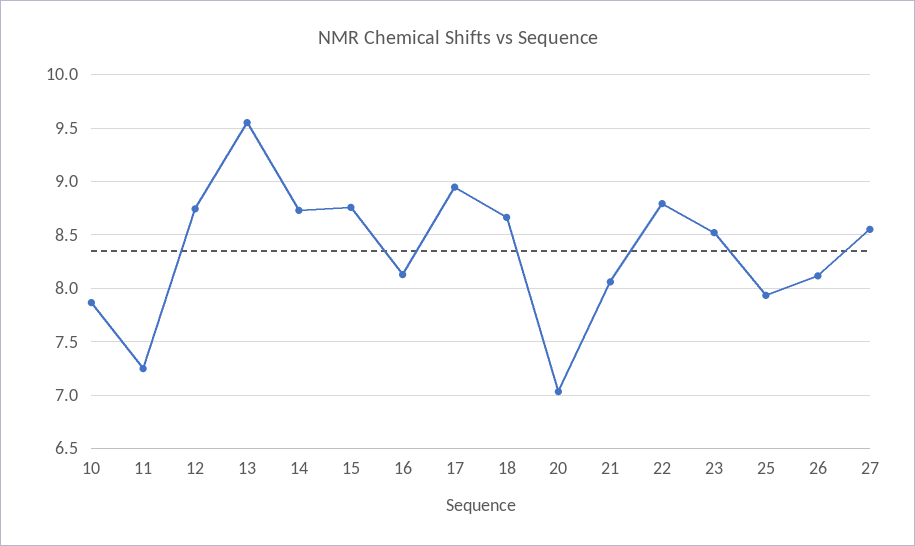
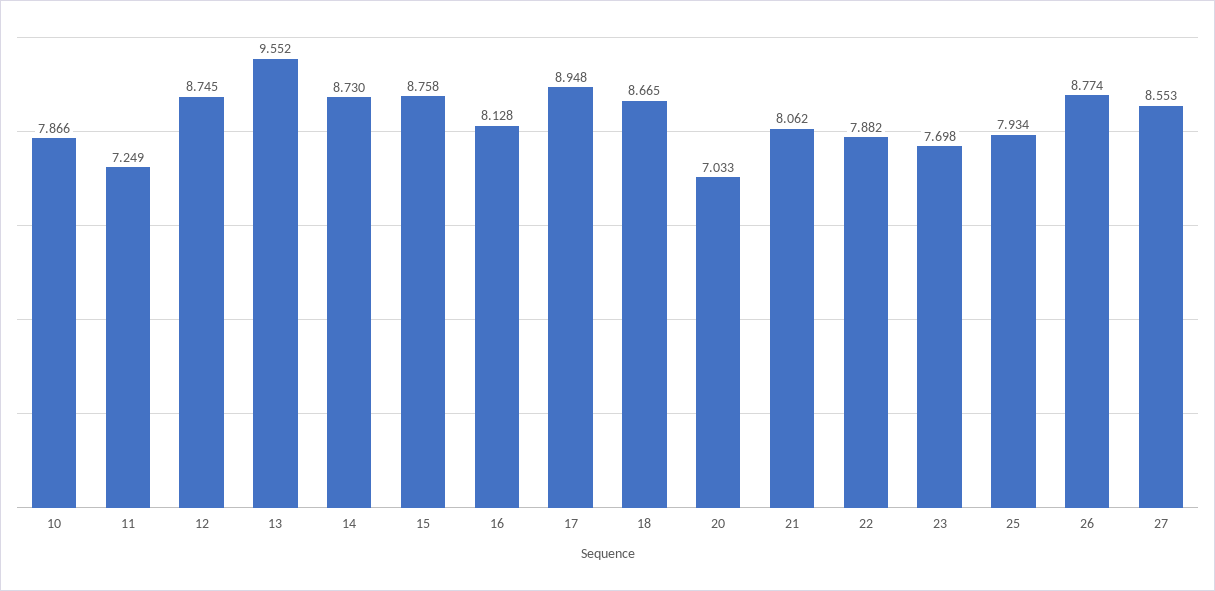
  {
    "10": 7.866,
    "11": 7.249,
    "12": 8.745,
    "13": 9.552,
    "14": 8.73,
    "15": 8.758,
    "16": 8.128,
    "17": 8.948,
    "18": 8.665,
    "20": 7.033,
    "21": 8.062,
-   "22": 8.8,
+   "22": 7.882,
-   "23": 8.5,
+   "23": 7.698,
    "25": 7.934,
-   "26": 8.1,
+   "26": 8.774,
    "27": 8.553
  }

